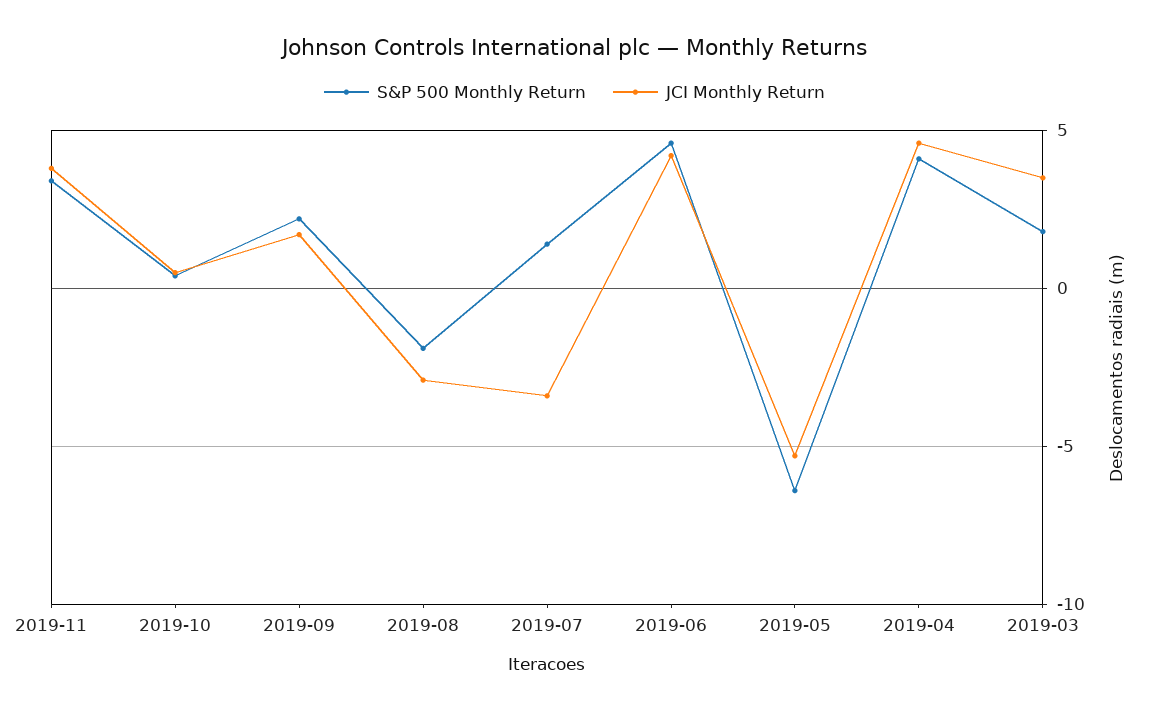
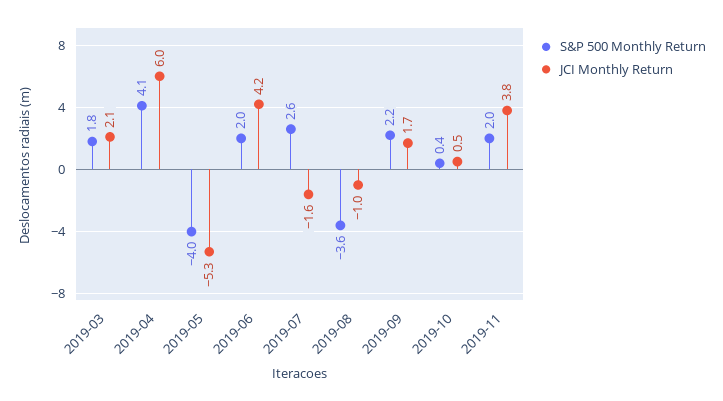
  {
    "S&P 500 Monthly Return": {
-     "2019-11": 3.5,
+     "2019-11": 2,
      "2019-10": 0.4,
      "2019-09": 2.2,
-     "2019-08": -2,
+     "2019-08": -3.6,
-     "2019-07": 1.5,
+     "2019-07": 2.6,
-     "2019-06": 4.5,
+     "2019-06": 2,
-     "2019-05": -6.5,
+     "2019-05": -4,
      "2019-04": 4.1,
      "2019-03": 1.8
    },
    "JCI Monthly Return": {
      "2019-11": 3.8,
      "2019-10": 0.5,
      "2019-09": 1.7,
-     "2019-08": -3,
+     "2019-08": -1,
-     "2019-07": -3.5,
+     "2019-07": -1.6,
      "2019-06": 4.2,
      "2019-05": -5.3,
-     "2019-04": 4.5,
+     "2019-04": 6,
-     "2019-03": 3.5
+     "2019-03": 2.1
    }
  }

